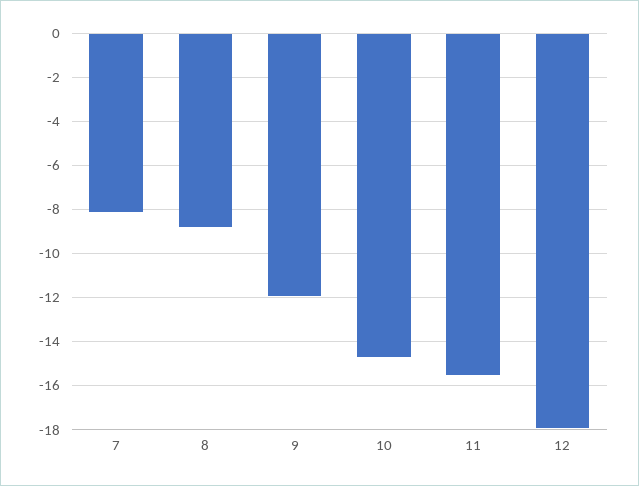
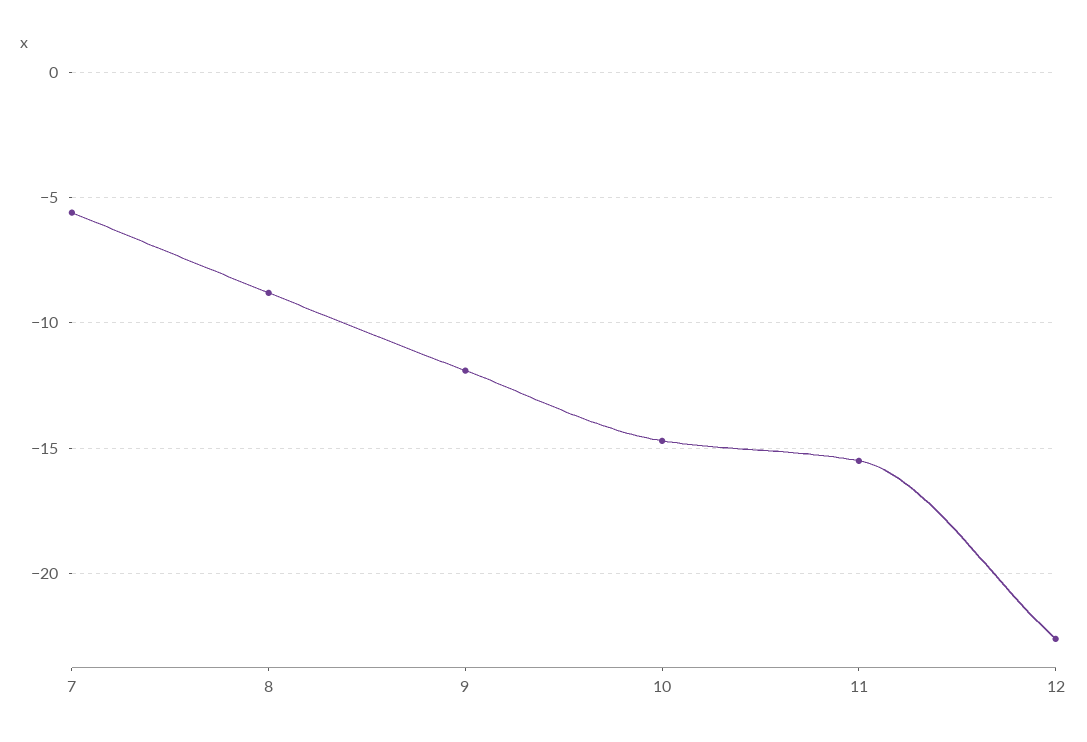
  {
-   "7": -8,
+   "7": -5.5,
    "8": -9,
    "9": -12,
    "10": -14.5,
    "11": -15.5,
-   "12": -18
+   "12": -22.5
  }

